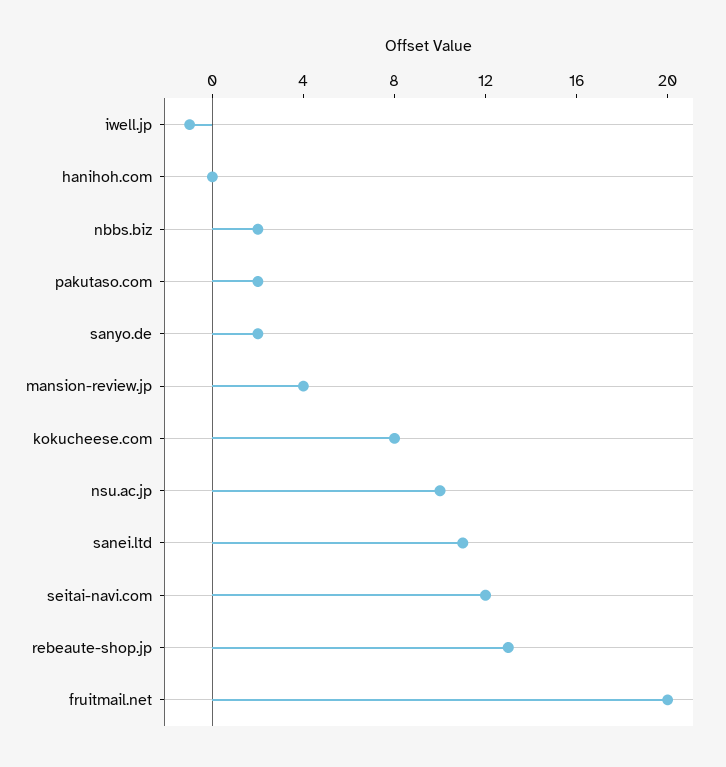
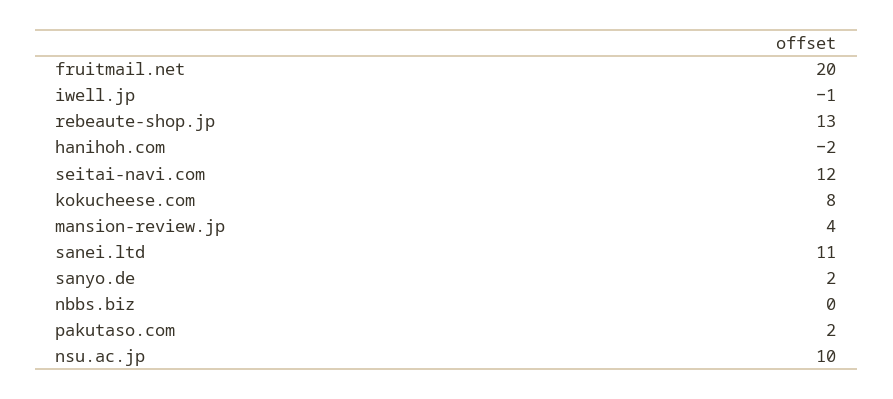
  {
    "iwell.jp": -1,
-   "hanihoh.com": 0,
+   "hanihoh.com": -2,
-   "nbbs.biz": 2,
+   "nbbs.biz": 0,
    "pakutaso.com": 2,
    "sanyo.de": 2,
    "mansion-review.jp": 4,
    "kokucheese.com": 8,
    "nsu.ac.jp": 10,
    "sanei.ltd": 11,
    "seitai-navi.com": 12,
    "rebeaute-shop.jp": 13,
    "fruitmail.net": 20
  }

